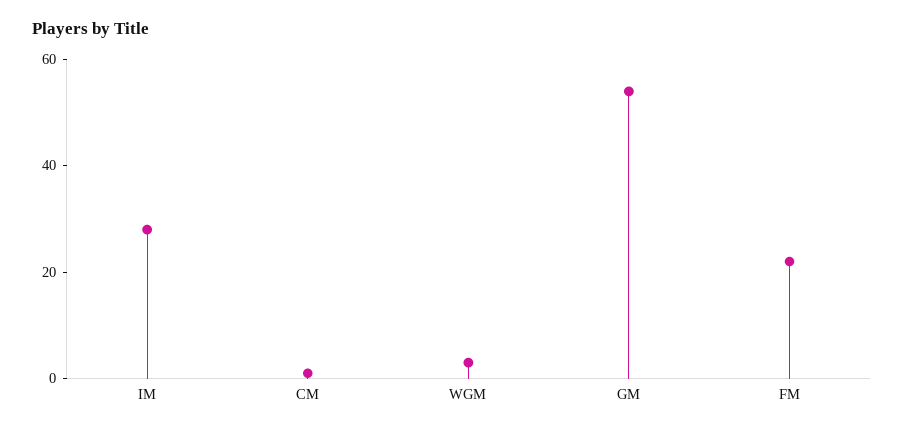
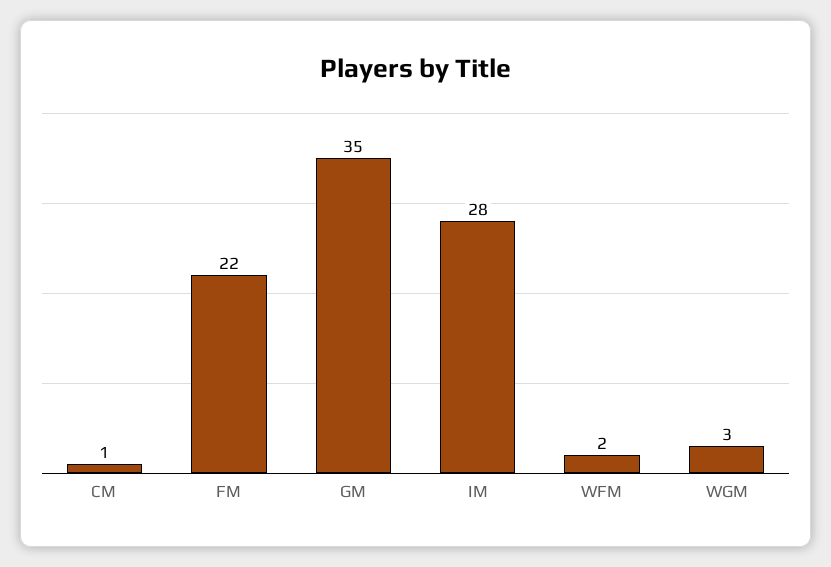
  {
    "IM": 28,
    "CM": 1,
    "WGM": 3,
-   "GM": 55,
+   "GM": 35,
-   "FM": 22
+   "FM": 22,
+   "WFM": 2
  }

